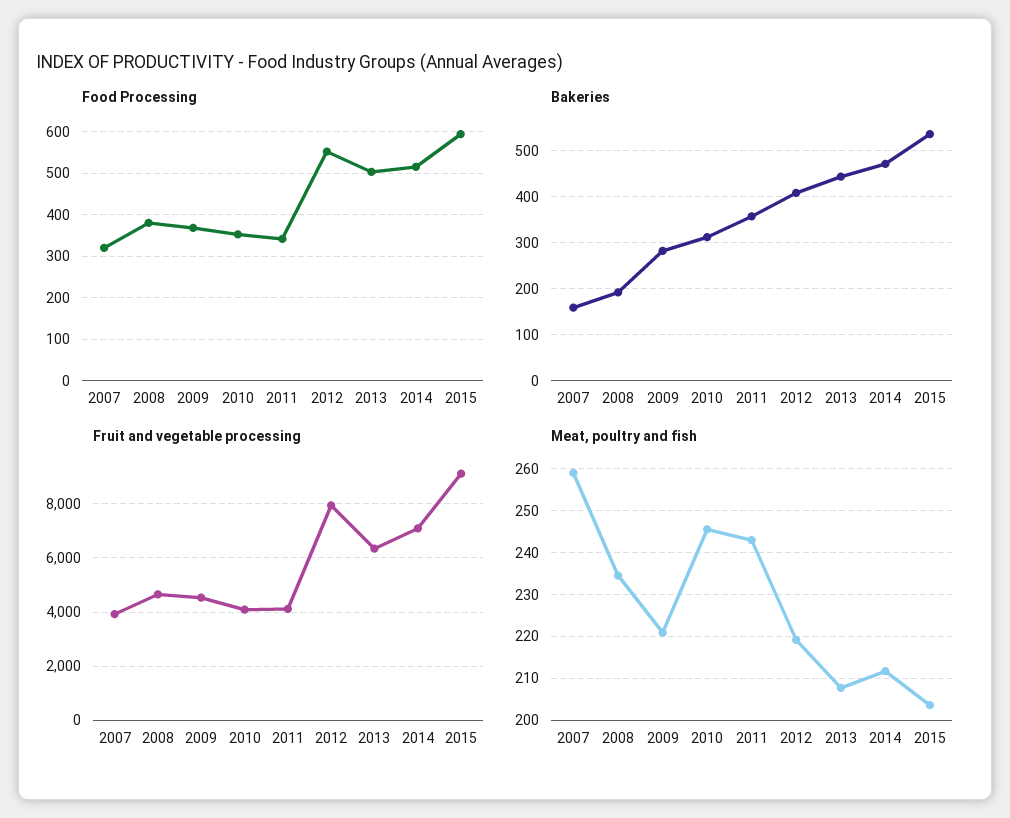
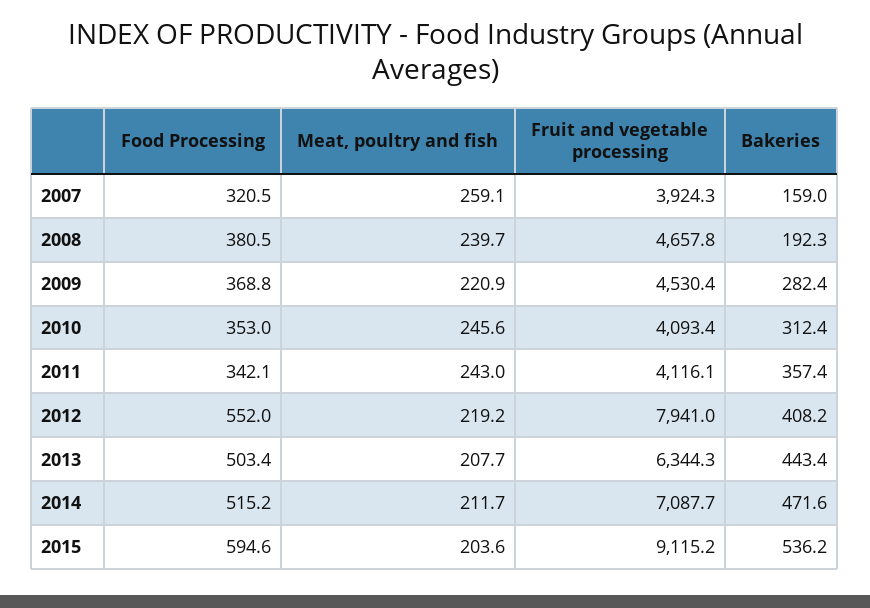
  {
    "Food Processing": {
      "2007": 320.5,
      "2008": 380.5,
      "2009": 368.8,
      "2010": 353,
      "2011": 342.1,
      "2012": 552,
      "2013": 503.4,
      "2014": 515.2,
      "2015": 594.6
    },
    "Bakeries": {
      "2007": 159,
      "2008": 192.3,
      "2009": 282.4,
      "2010": 312.4,
      "2011": 357.4,
      "2012": 408.2,
      "2013": 443.4,
      "2014": 471.6,
      "2015": 536.2
    },
    "Fruit and vegetable processing": {
      "2007": 3924.3,
      "2008": 4657.8,
      "2009": 4530.4,
      "2010": 4093.4,
      "2011": 4116.1,
      "2012": 7941,
      "2013": 6344.3,
      "2014": 7087.7,
      "2015": 9115.2
    },
    "Meat, poultry and fish": {
      "2007": 259.1,
-     "2008": 234,
+     "2008": 239.7,
      "2009": 220.9,
      "2010": 245.6,
      "2011": 243,
      "2012": 219.2,
      "2013": 207.7,
      "2014": 211.7,
      "2015": 203.6
    }
  }

